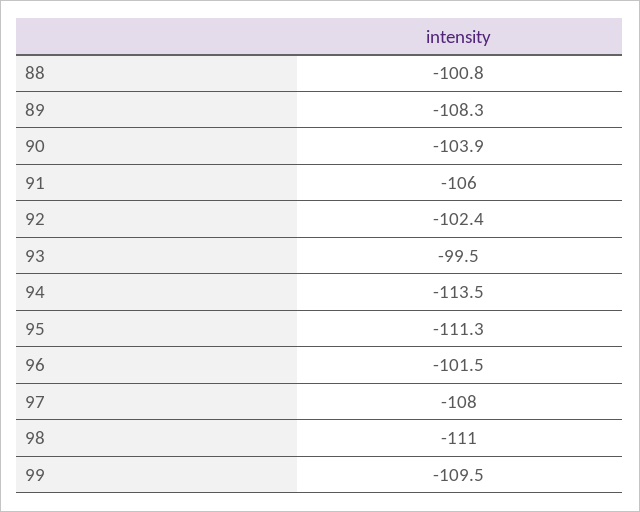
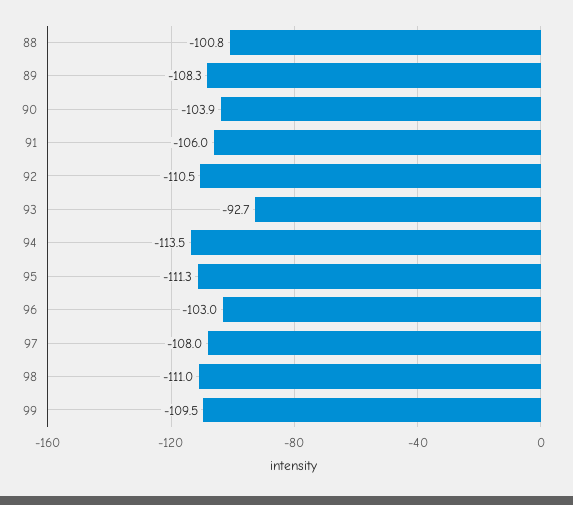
  {
    "88": -100.8,
    "89": -108.3,
    "90": -103.9,
    "91": -106,
-   "92": -102.4,
+   "92": -110.5,
-   "93": -99.5,
+   "93": -92.7,
    "94": -113.5,
    "95": -111.3,
-   "96": -101.5,
+   "96": -103,
    "97": -108,
    "98": -111,
    "99": -109.5
  }

